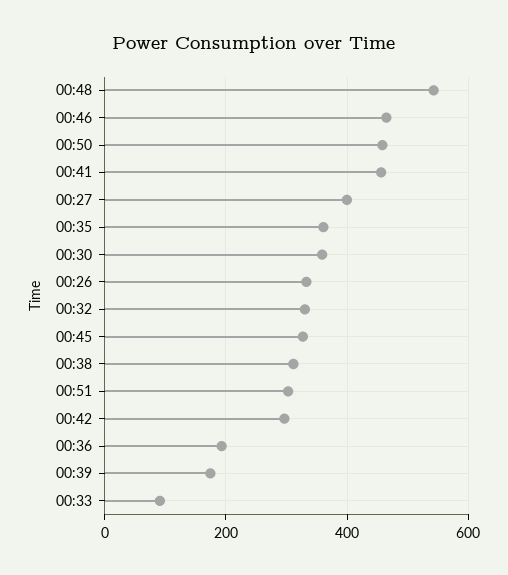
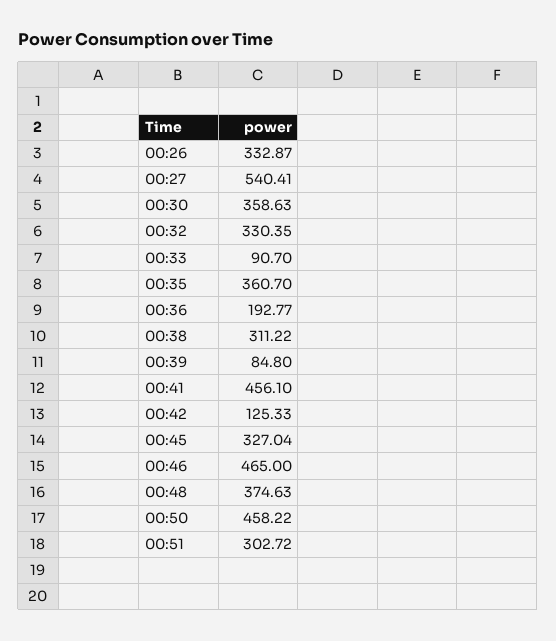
  {
-   "00:48": 540,
+   "00:48": 374.63,
    "00:46": 465,
    "00:50": 458.22,
    "00:41": 456.1,
-   "00:27": 400,
+   "00:27": 540.41,
    "00:35": 360.7,
    "00:30": 358.63,
    "00:26": 332.87,
    "00:32": 330.35,
    "00:45": 327.04,
    "00:38": 311.22,
    "00:51": 302.72,
-   "00:42": 300,
+   "00:42": 125.33,
    "00:36": 192.77,
-   "00:39": 180,
+   "00:39": 84.8,
    "00:33": 90.7
  }

